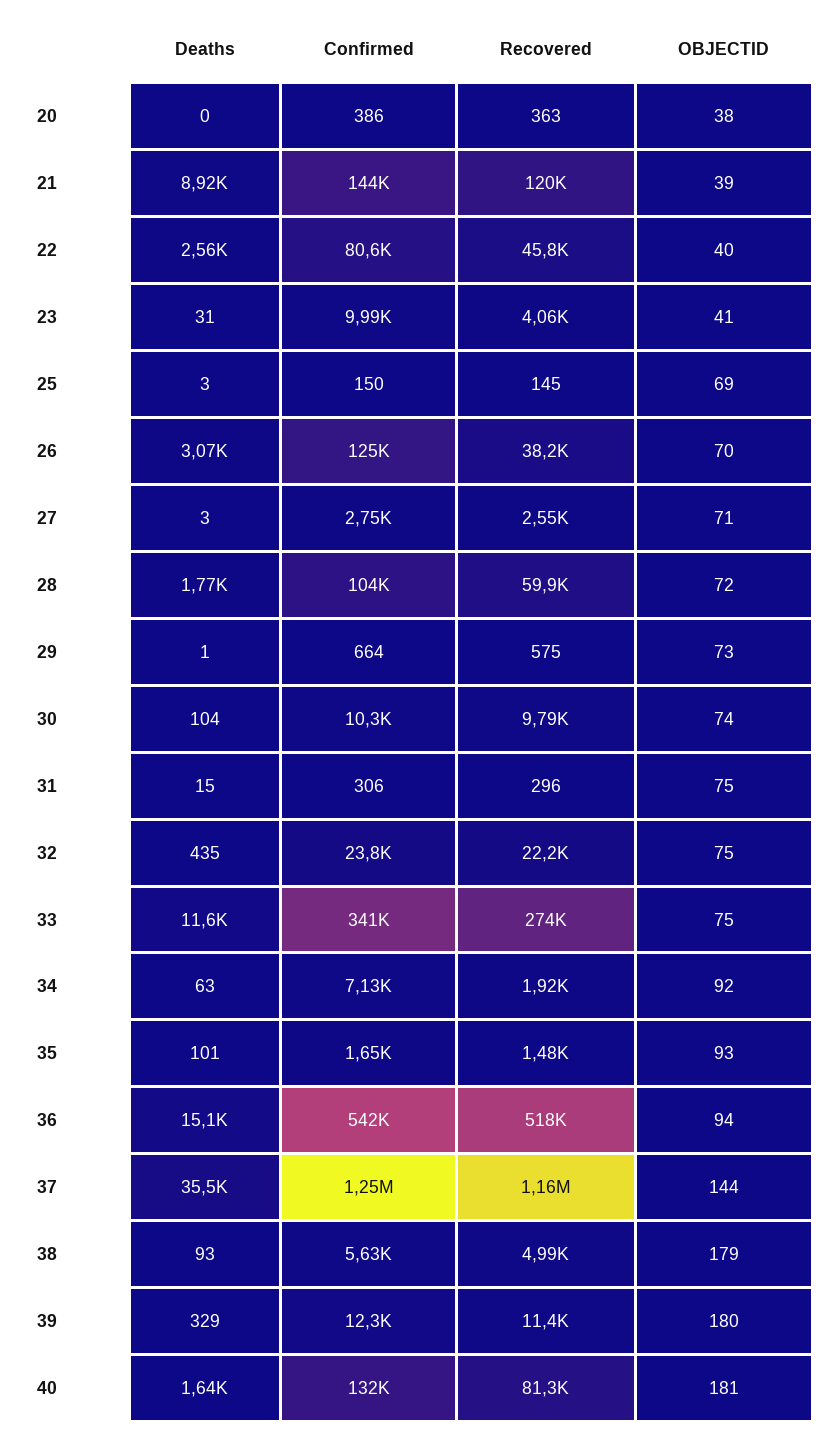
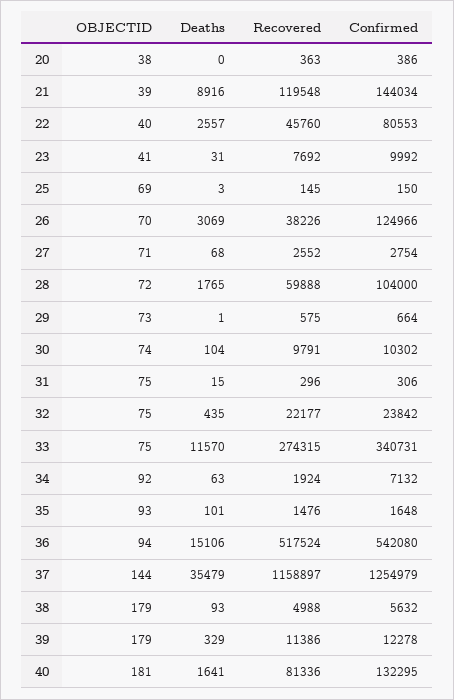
  {
    "Deaths": {
      "20": 0,
      "21": 8916,
      "22": 2557,
      "23": 31,
      "25": 3,
      "26": 3069,
-     "27": 3,
+     "27": 68,
      "28": 1765,
      "29": 1,
      "30": 104,
      "31": 15,
      "32": 435,
      "33": 11570,
      "34": 63,
      "35": 101,
      "36": 15106,
      "37": 35479,
      "38": 93,
      "39": 329,
      "40": 1641
    },
    "Confirmed": {
      "20": 386,
      "21": 144034,
      "22": 80553,
      "23": 9992,
      "25": 150,
      "26": 124966,
      "27": 2754,
      "28": 104000,
      "29": 664,
      "30": 10302,
      "31": 306,
      "32": 23842,
      "33": 340731,
      "34": 7132,
      "35": 1648,
      "36": 542080,
      "37": 1254979,
      "38": 5632,
      "39": 12278,
      "40": 132295
    },
    "Recovered": {
      "20": 363,
      "21": 119548,
      "22": 45760,
-     "23": 4060,
+     "23": 7692,
      "25": 145,
      "26": 38226,
      "27": 2552,
      "28": 59888,
      "29": 575,
      "30": 9791,
      "31": 296,
      "32": 22177,
      "33": 274315,
      "34": 1924,
      "35": 1476,
      "36": 517524,
      "37": 1158897,
      "38": 4988,
      "39": 11386,
      "40": 81336
    },
    "OBJECTID": {
      "20": 38,
      "21": 39,
      "22": 40,
      "23": 41,
      "25": 69,
      "26": 70,
      "27": 71,
      "28": 72,
      "29": 73,
      "30": 74,
      "31": 75,
      "32": 75,
      "33": 75,
      "34": 92,
      "35": 93,
      "36": 94,
      "37": 144,
      "38": 179,
-     "39": 180,
+     "39": 179,
      "40": 181
    }
  }

